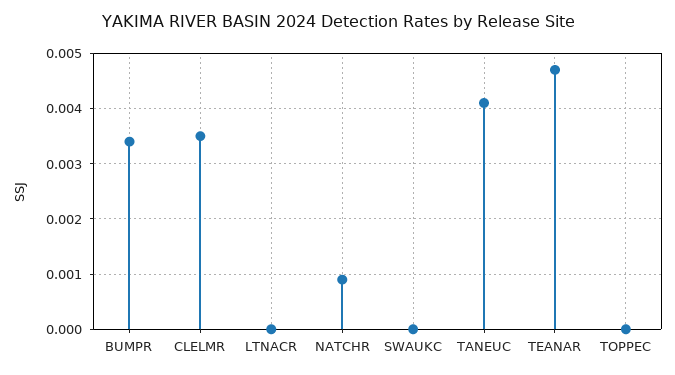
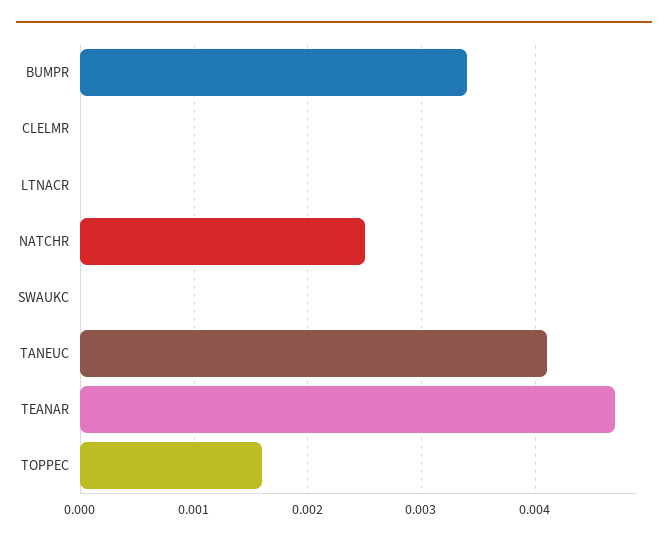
  {
    "BUMPR": 0.0034,
-   "CLELMR": 0.0035,
+   "CLELMR": 0,
    "LTNACR": 0,
-   "NATCHR": 0.001,
+   "NATCHR": 0.0025,
    "SWAUKC": 0,
    "TANEUC": 0.0041,
    "TEANAR": 0.0047,
-   "TOPPEC": 0
+   "TOPPEC": 0.0016
  }

